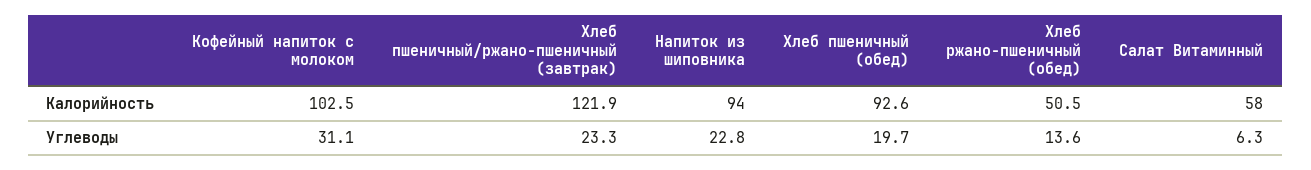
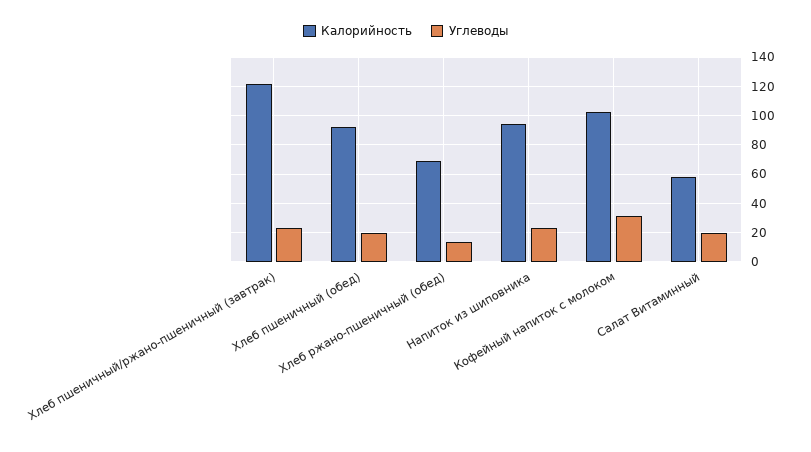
  {
    "Калорийность": {
      "Кофейный напиток с молоком": 102.5,
      "Хлеб пшеничный/ржано-пшеничный (завтрак)": 121.9,
      "Напиток из шиповника": 94,
      "Хлеб пшеничный (обед)": 92.6,
-     "Хлеб ржано-пшеничный (обед)": 50.5,
+     "Хлеб ржано-пшеничный (обед)": 70,
      "Салат Витаминный": 58
    },
    "Углеводы": {
      "Кофейный напиток с молоком": 31.1,
      "Хлеб пшеничный/ржано-пшеничный (завтрак)": 23.3,
      "Напиток из шиповника": 22.8,
      "Хлеб пшеничный (обед)": 19.7,
      "Хлеб ржано-пшеничный (обед)": 13.6,
-     "Салат Витаминный": 6.3
+     "Салат Витаминный": 20
    }
  }

